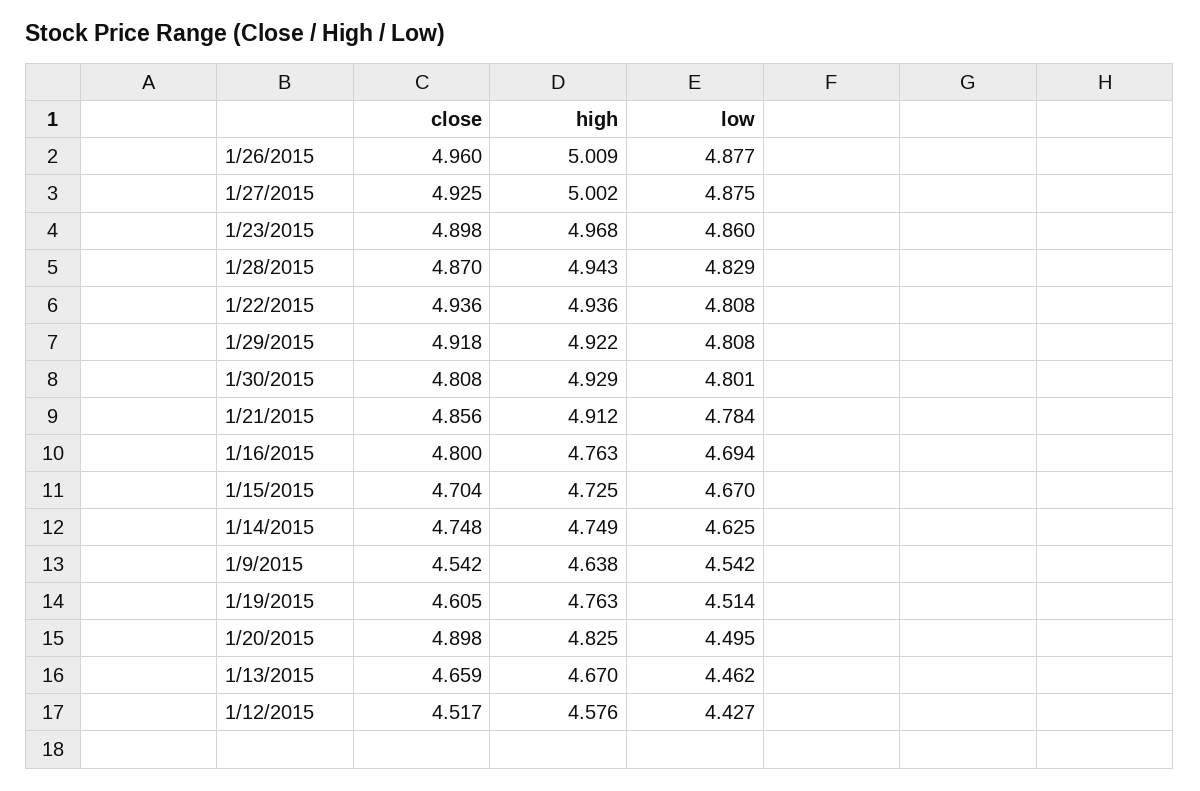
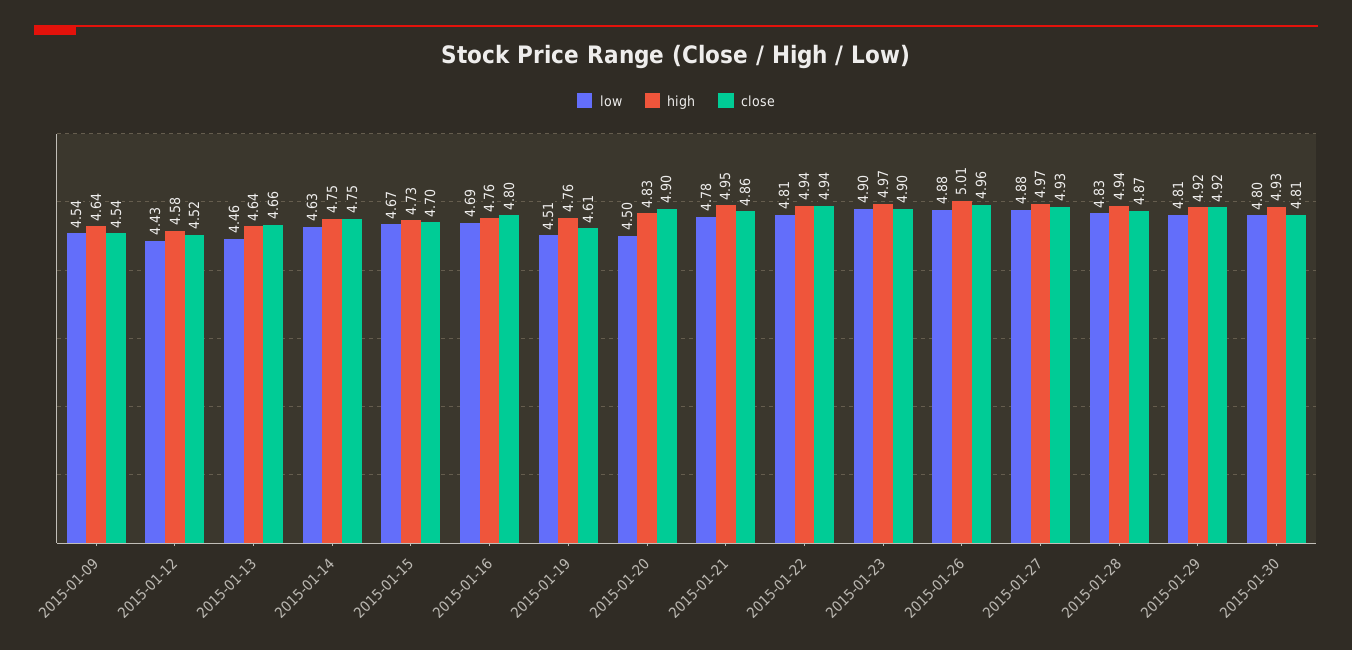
  {
    "close": {
      "1/26/2015": 4.96,
      "1/27/2015": 4.925,
      "1/23/2015": 4.898,
      "1/28/2015": 4.87,
      "1/22/2015": 4.936,
      "1/29/2015": 4.918,
      "1/30/2015": 4.808,
      "1/21/2015": 4.856,
      "1/16/2015": 4.8,
      "1/15/2015": 4.704,
      "1/14/2015": 4.748,
      "1/9/2015": 4.542,
      "1/19/2015": 4.605,
      "1/20/2015": 4.898,
      "1/13/2015": 4.659,
      "1/12/2015": 4.517
    },
    "high": {
      "1/26/2015": 5.009,
-     "1/27/2015": 5.002,
+     "1/27/2015": 4.97,
      "1/23/2015": 4.968,
      "1/28/2015": 4.943,
      "1/22/2015": 4.936,
      "1/29/2015": 4.922,
      "1/30/2015": 4.929,
-     "1/21/2015": 4.912,
+     "1/21/2015": 4.95,
      "1/16/2015": 4.763,
      "1/15/2015": 4.725,
      "1/14/2015": 4.749,
      "1/9/2015": 4.638,
      "1/19/2015": 4.763,
      "1/20/2015": 4.825,
-     "1/13/2015": 4.67,
+     "1/13/2015": 4.64,
      "1/12/2015": 4.576
    },
    "low": {
      "1/26/2015": 4.877,
      "1/27/2015": 4.875,
-     "1/23/2015": 4.86,
+     "1/23/2015": 4.9,
      "1/28/2015": 4.829,
      "1/22/2015": 4.808,
      "1/29/2015": 4.808,
      "1/30/2015": 4.801,
      "1/21/2015": 4.784,
      "1/16/2015": 4.694,
      "1/15/2015": 4.67,
      "1/14/2015": 4.625,
      "1/9/2015": 4.542,
      "1/19/2015": 4.514,
      "1/20/2015": 4.495,
      "1/13/2015": 4.462,
      "1/12/2015": 4.427
    }
  }

